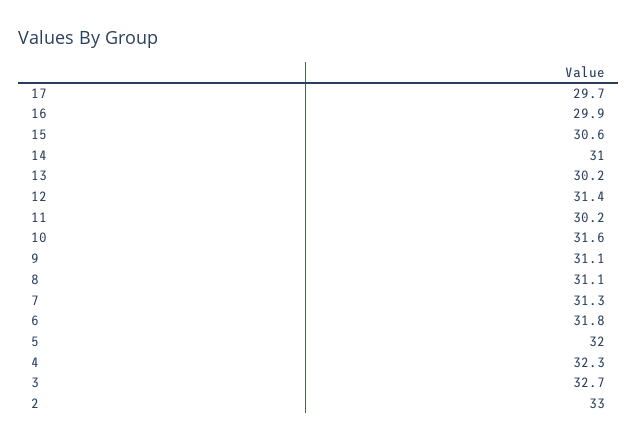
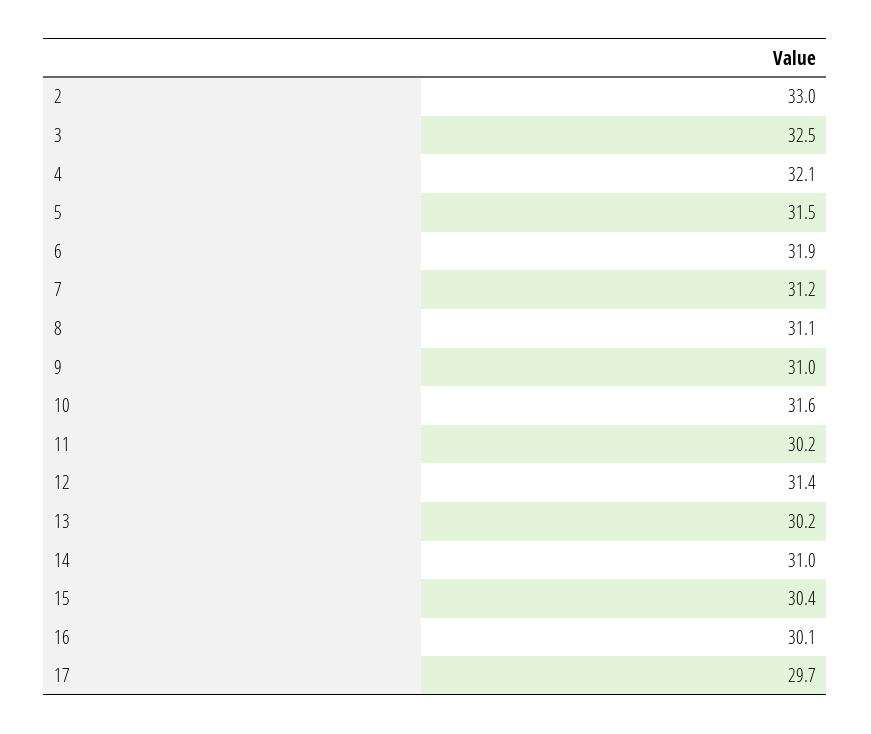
  {
    "17": 29.7,
-   "16": 29.9,
+   "16": 30.1,
-   "15": 30.6,
+   "15": 30.4,
    "14": 31,
    "13": 30.2,
    "12": 31.4,
    "11": 30.2,
    "10": 31.6,
-   "9": 31.1,
+   "9": 31,
    "8": 31.1,
-   "7": 31.3,
+   "7": 31.2,
-   "6": 31.8,
+   "6": 31.9,
-   "5": 32,
+   "5": 31.5,
-   "4": 32.3,
+   "4": 32.1,
-   "3": 32.7,
+   "3": 32.5,
    "2": 33
  }

